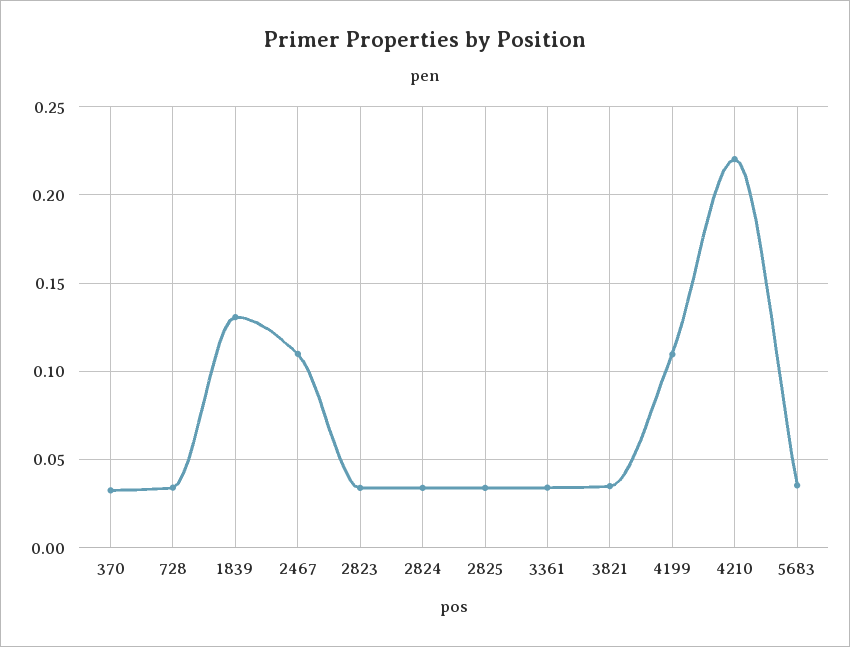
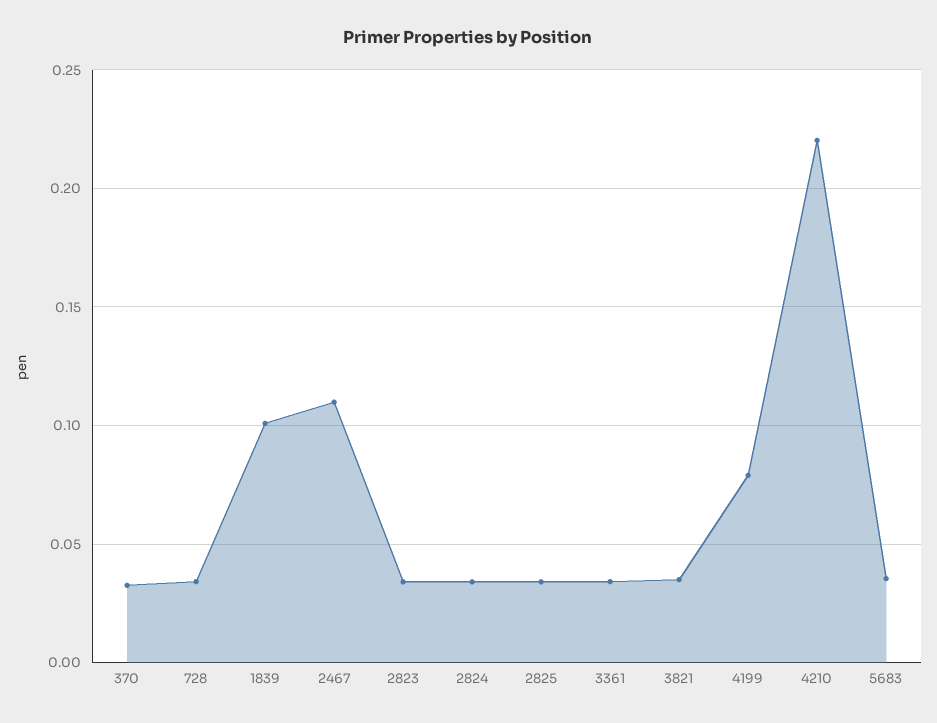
  {
    "370": 0.035,
    "728": 0.035,
-   "1839": 0.13,
+   "1839": 0.1,
    "2467": 0.11,
    "2823": 0.035,
    "2824": 0.035,
    "2825": 0.035,
    "3361": 0.035,
    "3821": 0.035,
-   "4199": 0.11,
+   "4199": 0.08,
    "4210": 0.22,
    "5683": 0.035
  }

